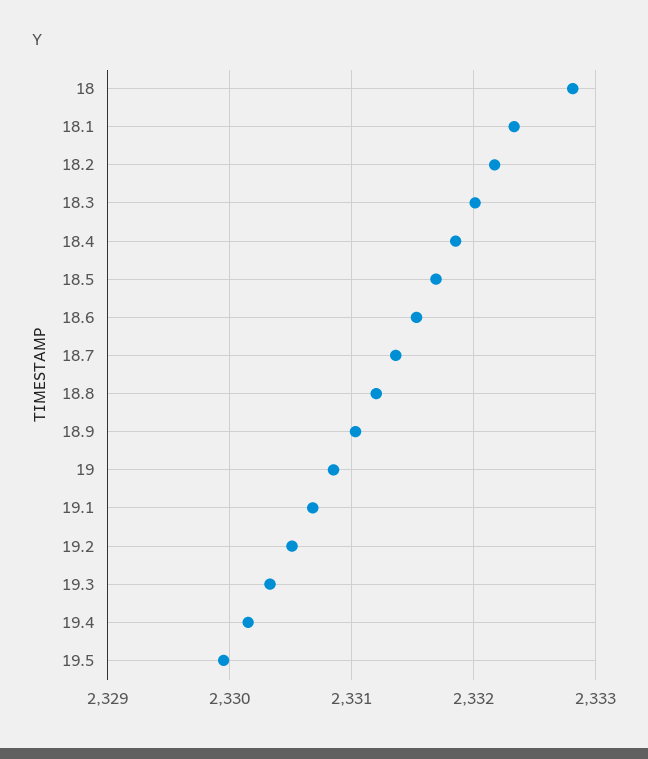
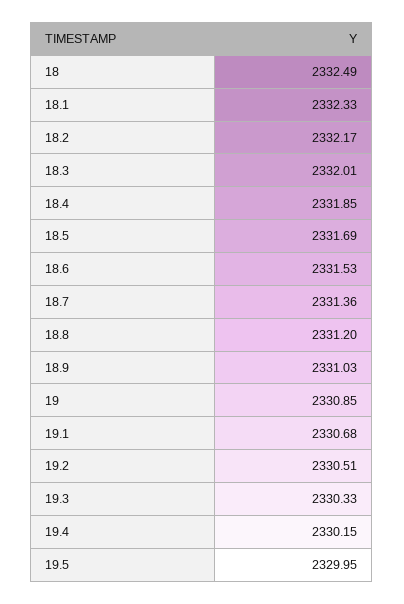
  {
-   "18": 2332.8,
+   "18": 2332.49,
    "18.1": 2332.33,
    "18.2": 2332.17,
    "18.3": 2332.01,
    "18.4": 2331.85,
    "18.5": 2331.69,
    "18.6": 2331.53,
    "18.7": 2331.36,
    "18.8": 2331.2,
    "18.9": 2331.03,
    "19": 2330.85,
    "19.1": 2330.68,
    "19.2": 2330.51,
    "19.3": 2330.33,
    "19.4": 2330.15,
    "19.5": 2329.95
  }

